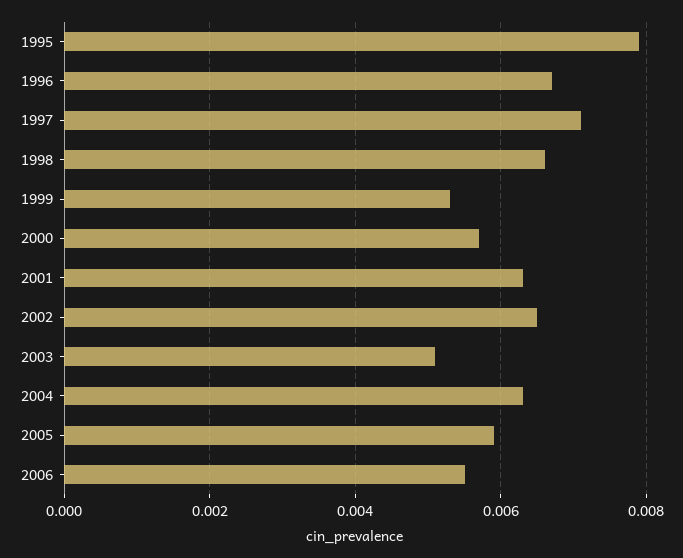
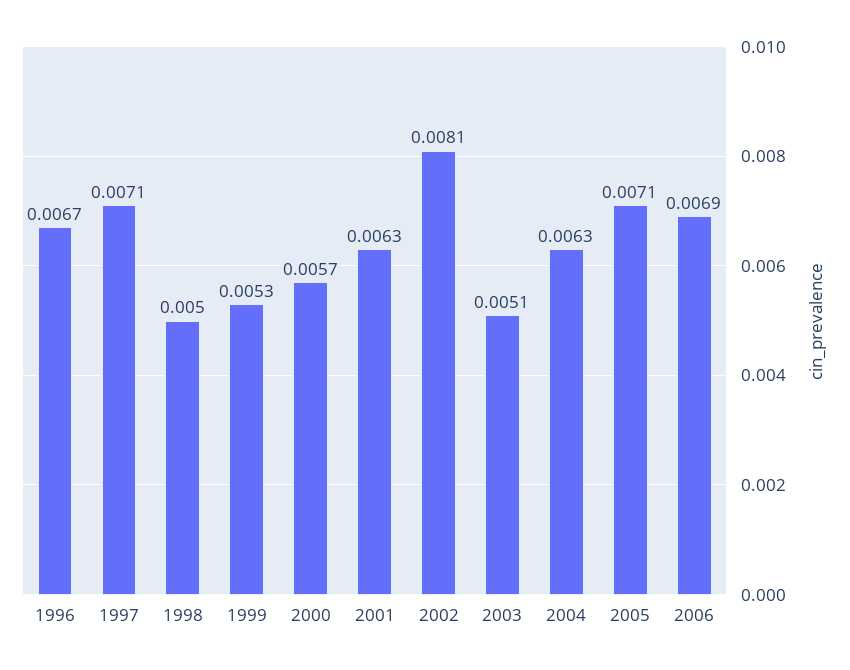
  {
-   "1995": 0.008,
    "1996": 0.0067,
    "1997": 0.0071,
-   "1998": 0.0065,
+   "1998": 0.005,
    "1999": 0.0053,
    "2000": 0.0057,
    "2001": 0.0063,
-   "2002": 0.0065,
+   "2002": 0.0081,
    "2003": 0.0051,
    "2004": 0.0063,
-   "2005": 0.006,
+   "2005": 0.0071,
-   "2006": 0.0055
+   "2006": 0.0069
  }

